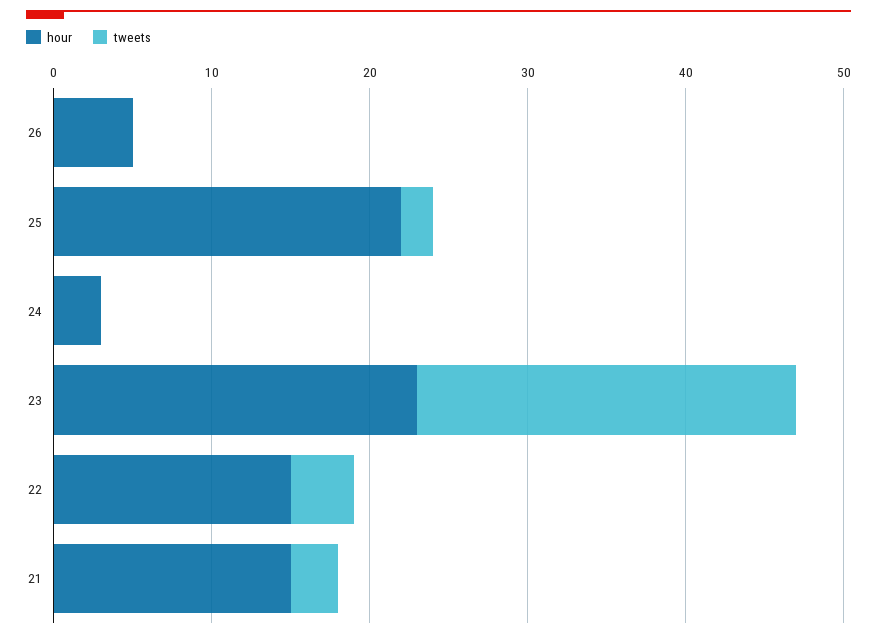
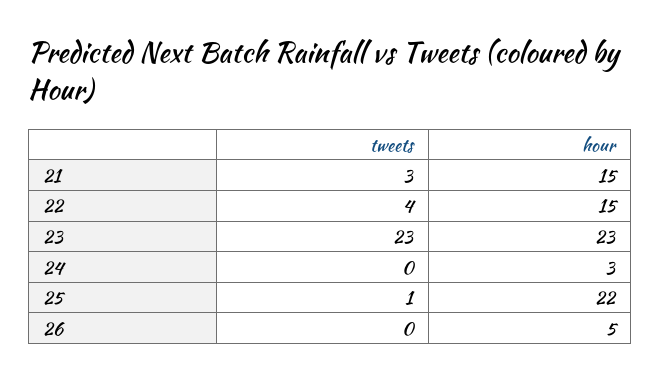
  {
    "hour": {
      "26": 5,
      "25": 22,
      "24": 3,
      "23": 23,
      "22": 15,
      "21": 15
    },
    "tweets": {
      "26": 0,
-     "25": 2,
+     "25": 1,
      "24": 0,
-     "23": 24,
+     "23": 23,
      "22": 4,
      "21": 3
    }
  }

